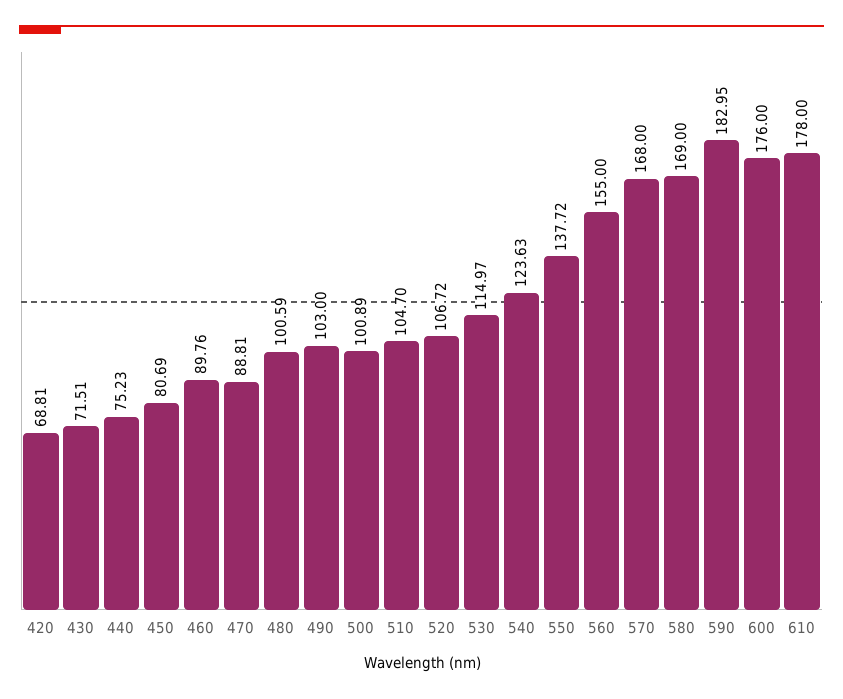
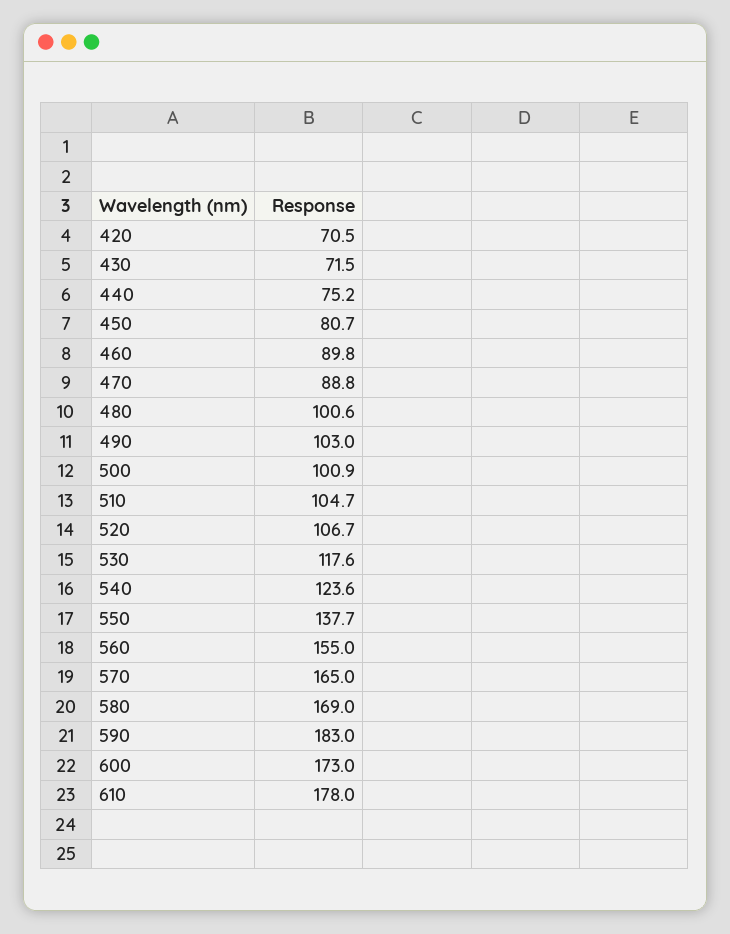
  {
-   "420": 68.81,
+   "420": 70.5,
    "430": 71.51,
    "440": 75.23,
    "450": 80.69,
    "460": 89.76,
    "470": 88.81,
    "480": 100.59,
    "490": 103,
    "500": 100.89,
    "510": 104.7,
    "520": 106.72,
-   "530": 114.97,
+   "530": 117.6,
    "540": 123.63,
    "550": 137.72,
    "560": 155,
-   "570": 168,
+   "570": 165,
    "580": 169,
    "590": 182.95,
-   "600": 176,
+   "600": 173,
    "610": 178
  }

